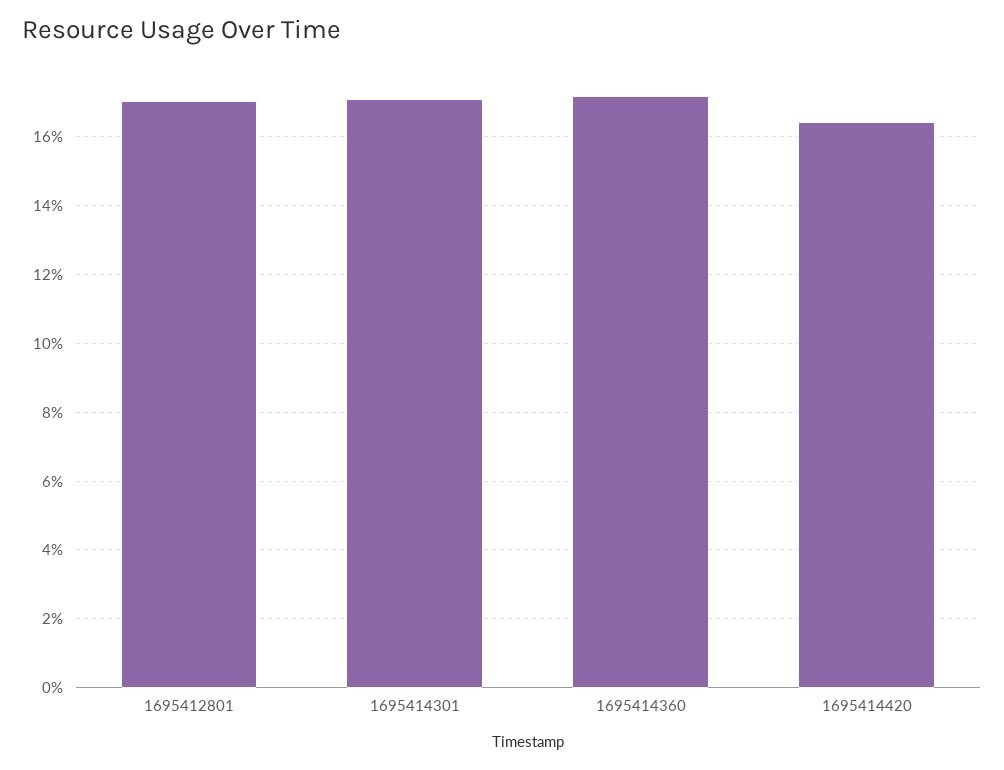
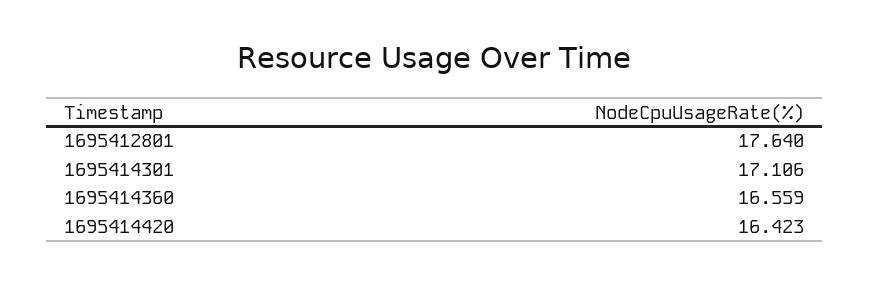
  {
-   "1695412801": 17,
+   "1695412801": 17.64,
    "1695414301": 17.106,
-   "1695414360": 17.2,
+   "1695414360": 16.559,
    "1695414420": 16.423
  }

